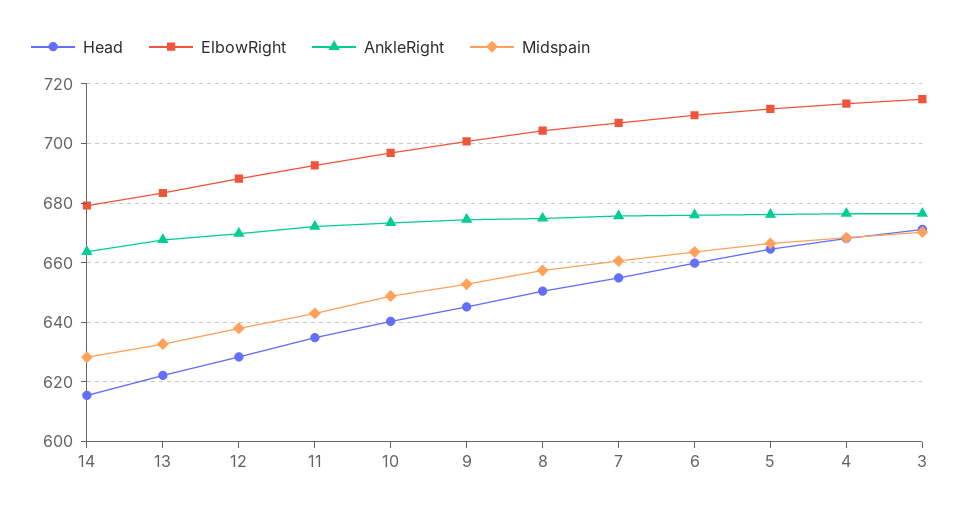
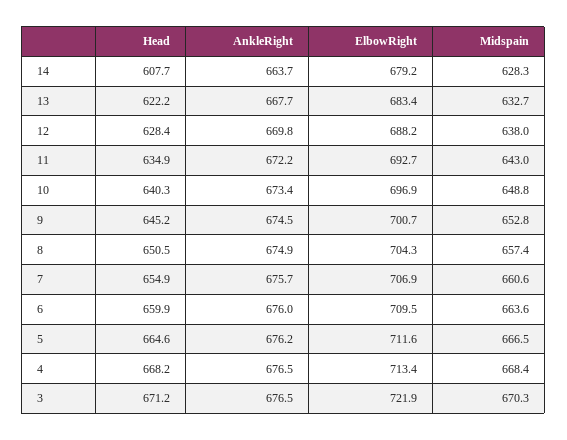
  {
    "Head": {
-     "14": 615,
+     "14": 607.7,
      "13": 622.2,
      "12": 628.4,
      "11": 634.9,
      "10": 640.3,
      "9": 645.2,
      "8": 650.5,
      "7": 654.9,
      "6": 659.9,
      "5": 664.6,
      "4": 668.2,
      "3": 671.2
    },
    "ElbowRight": {
      "14": 679.2,
      "13": 683.4,
      "12": 688.2,
      "11": 692.7,
      "10": 696.9,
      "9": 700.7,
      "8": 704.3,
      "7": 706.9,
      "6": 709.5,
      "5": 711.6,
      "4": 713.4,
-     "3": 715
+     "3": 721.9
    },
    "AnkleRight": {
      "14": 663.7,
      "13": 667.7,
      "12": 669.8,
      "11": 672.2,
      "10": 673.4,
      "9": 674.5,
      "8": 674.9,
      "7": 675.7,
      "6": 676,
      "5": 676.2,
      "4": 676.5,
      "3": 676.5
    },
    "Midspain": {
      "14": 628.3,
      "13": 632.7,
      "12": 638,
      "11": 643,
      "10": 648.8,
      "9": 652.8,
      "8": 657.4,
      "7": 660.6,
      "6": 663.6,
      "5": 666.5,
      "4": 668.4,
      "3": 670.3
    }
  }

